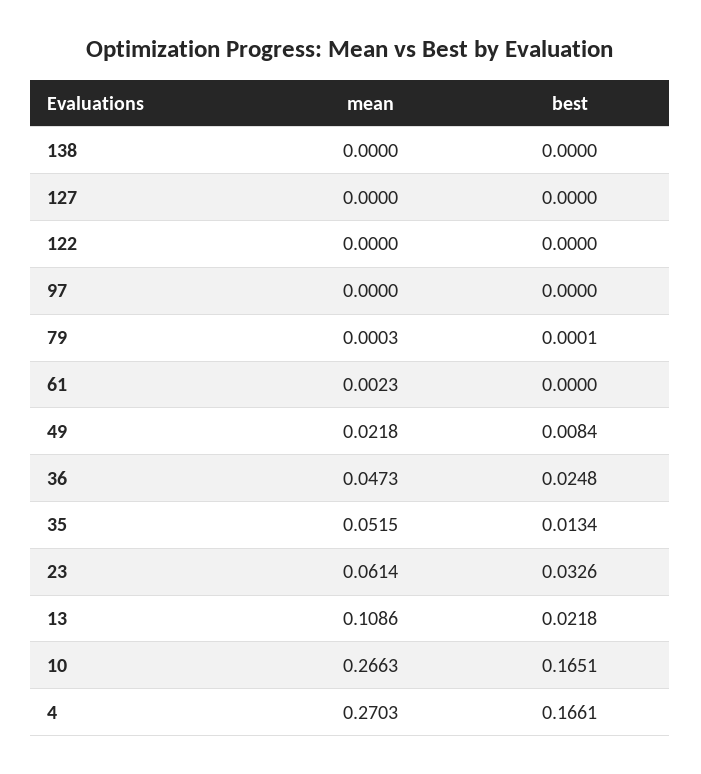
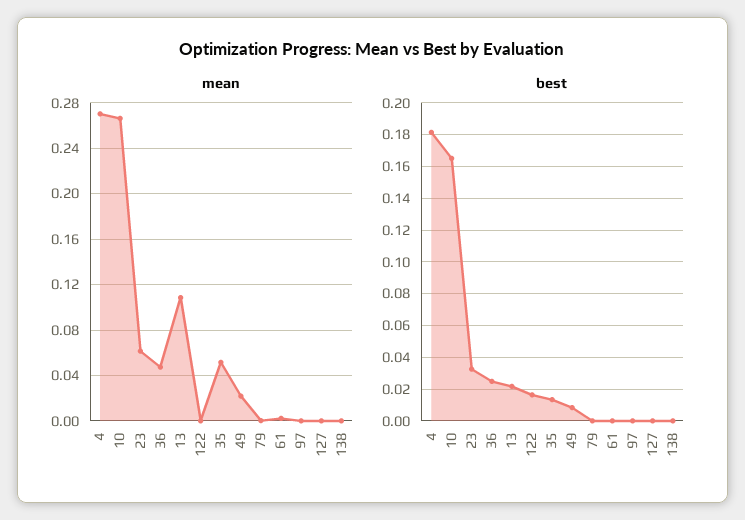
  {
    "mean": {
      "138": 0,
      "127": 0,
      "122": 0,
      "97": 0,
      "79": 0.0003,
      "61": 0.0023,
      "49": 0.0218,
      "36": 0.0473,
      "35": 0.0515,
      "23": 0.0614,
      "13": 0.1086,
      "10": 0.2663,
      "4": 0.2703
    },
    "best": {
      "138": 0,
      "127": 0,
-     "122": 0,
+     "122": 0.015,
      "97": 0,
      "79": 0.0001,
      "61": 0,
      "49": 0.0084,
      "36": 0.0248,
      "35": 0.0134,
      "23": 0.0326,
      "13": 0.0218,
      "10": 0.1651,
-     "4": 0.1661
+     "4": 0.18
    }
  }

